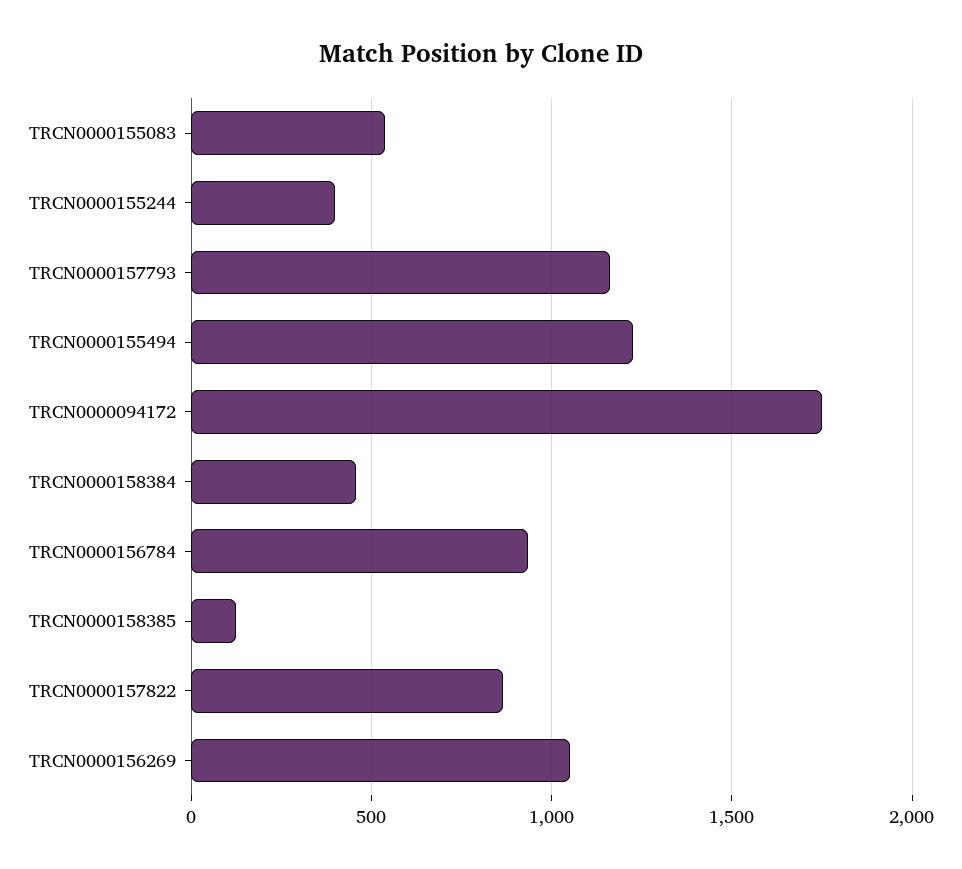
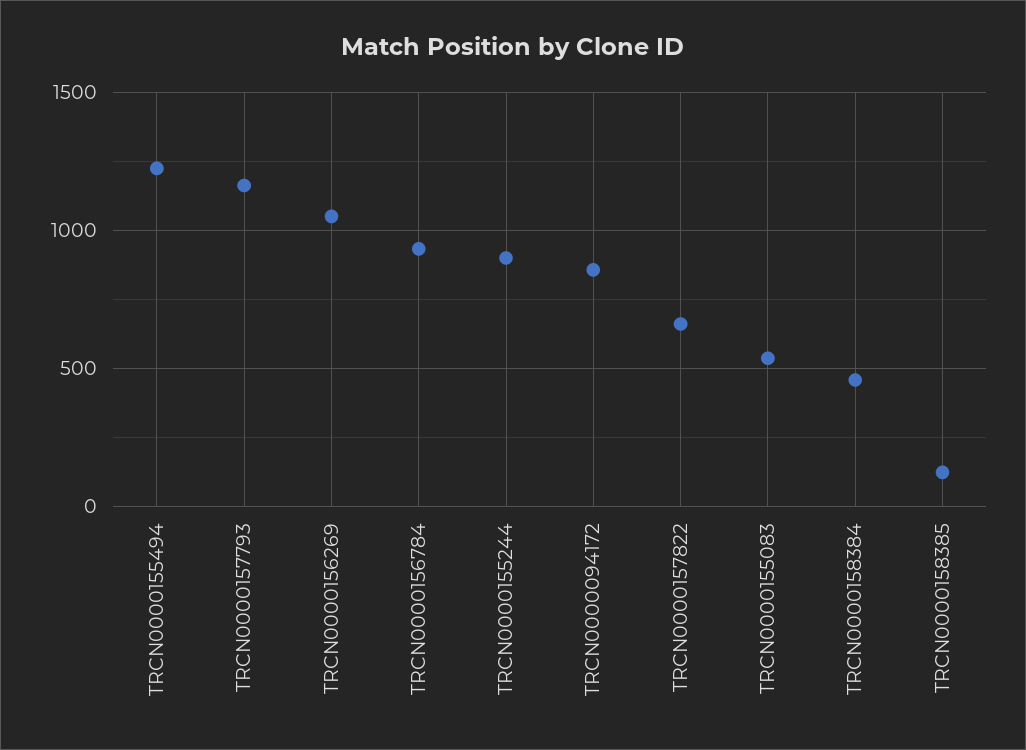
  {
    "TRCN0000155083": 550,
-   "TRCN0000155244": 400,
+   "TRCN0000155244": 900,
    "TRCN0000157793": 1150,
    "TRCN0000155494": 1250,
-   "TRCN0000094172": 1750,
+   "TRCN0000094172": 850,
    "TRCN0000158384": 450,
    "TRCN0000156784": 950,
    "TRCN0000158385": 100,
-   "TRCN0000157822": 850,
+   "TRCN0000157822": 650,
    "TRCN0000156269": 1050
  }

